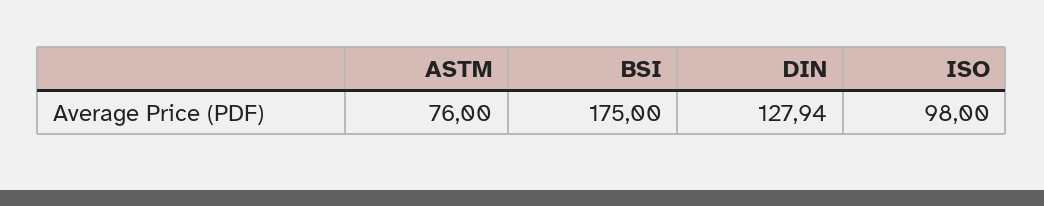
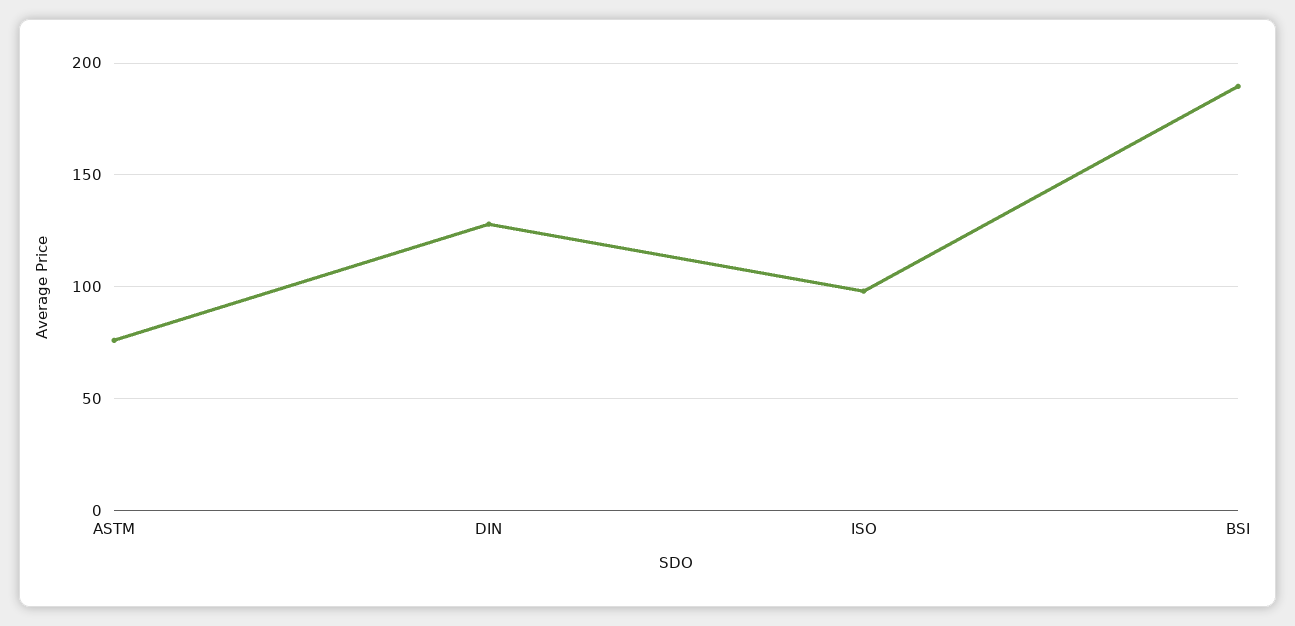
  {
    "ASTM": 76,
-   "BSI": 175,
+   "BSI": 190,
    "DIN": 127.94,
    "ISO": 98
  }

